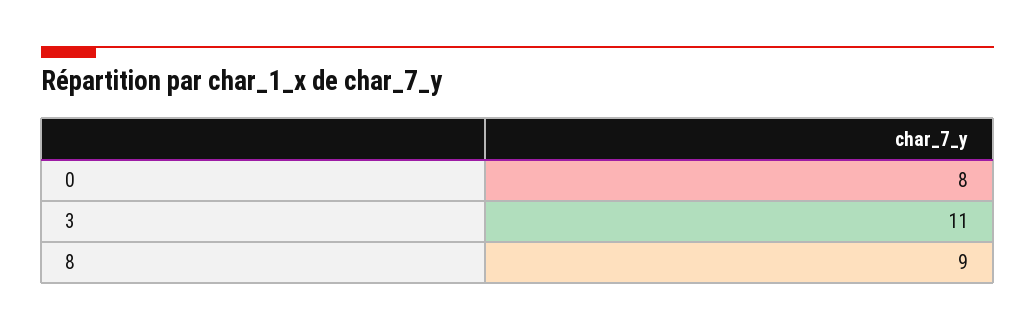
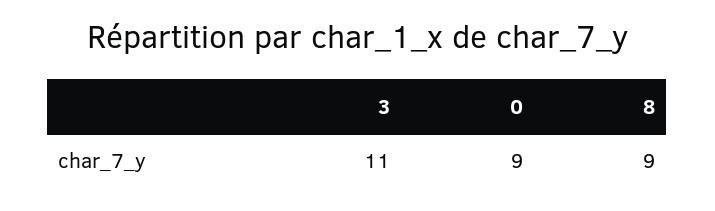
  {
-   "0": 8,
+   "0": 9,
    "3": 11,
    "8": 9
  }

